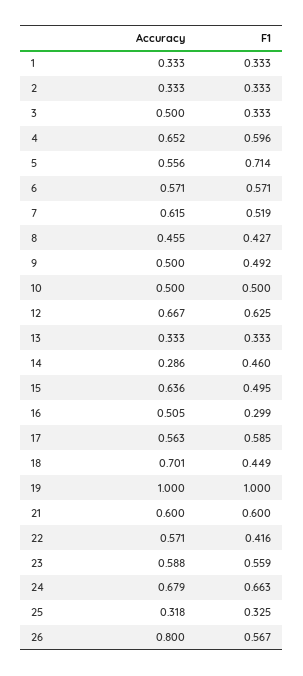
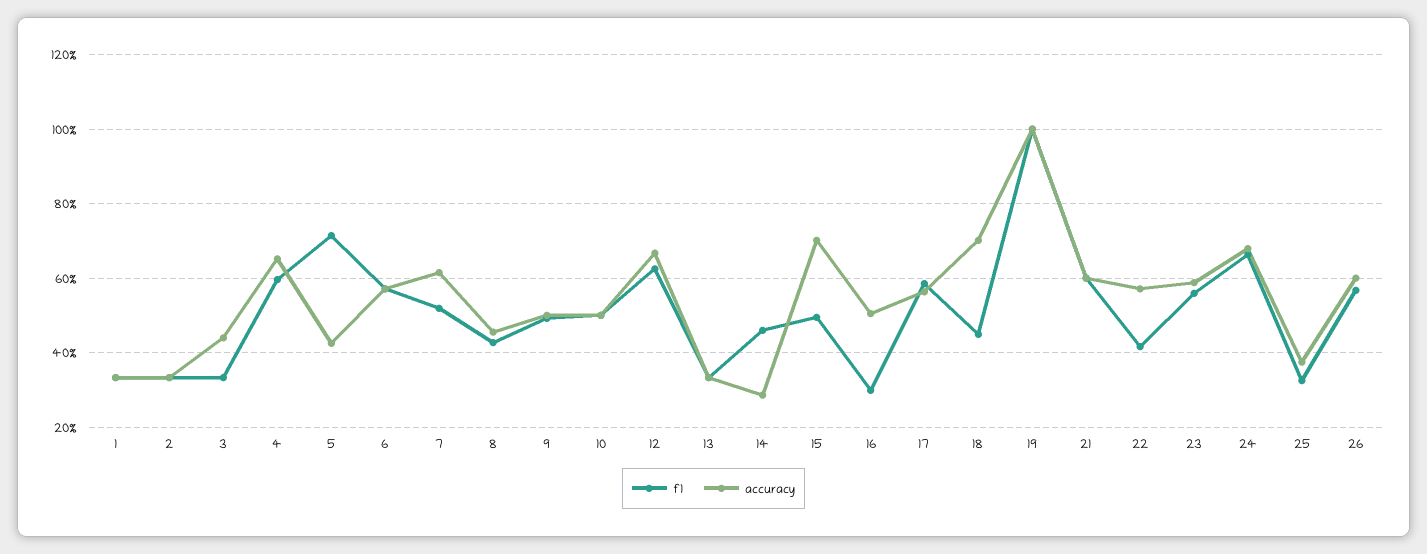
  {
    "Accuracy": {
      "1": 0.333,
      "2": 0.333,
-     "3": 0.5,
+     "3": 0.44,
      "4": 0.652,
-     "5": 0.556,
+     "5": 0.42,
      "6": 0.571,
      "7": 0.615,
      "8": 0.455,
      "9": 0.5,
      "10": 0.5,
      "12": 0.667,
      "13": 0.333,
      "14": 0.286,
-     "15": 0.636,
+     "15": 0.7,
      "16": 0.505,
      "17": 0.563,
      "18": 0.701,
      "19": 1,
      "21": 0.6,
      "22": 0.571,
      "23": 0.588,
      "24": 0.679,
-     "25": 0.318,
+     "25": 0.38,
-     "26": 0.8
+     "26": 0.6
    },
    "F1": {
      "1": 0.333,
      "2": 0.333,
      "3": 0.333,
      "4": 0.596,
      "5": 0.714,
      "6": 0.571,
      "7": 0.519,
      "8": 0.427,
      "9": 0.492,
      "10": 0.5,
      "12": 0.625,
      "13": 0.333,
      "14": 0.46,
      "15": 0.495,
      "16": 0.299,
      "17": 0.585,
      "18": 0.449,
      "19": 1,
      "21": 0.6,
      "22": 0.416,
      "23": 0.559,
      "24": 0.663,
      "25": 0.325,
      "26": 0.567
    }
  }

